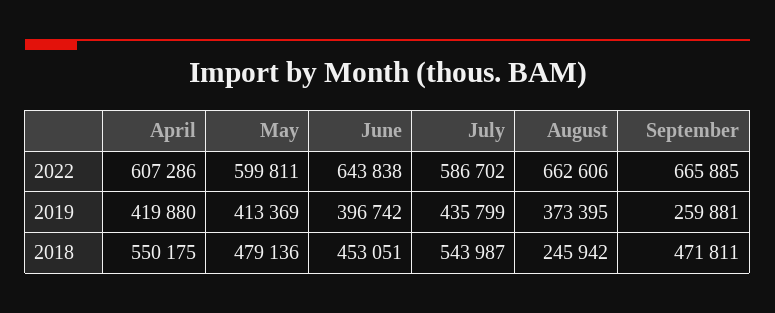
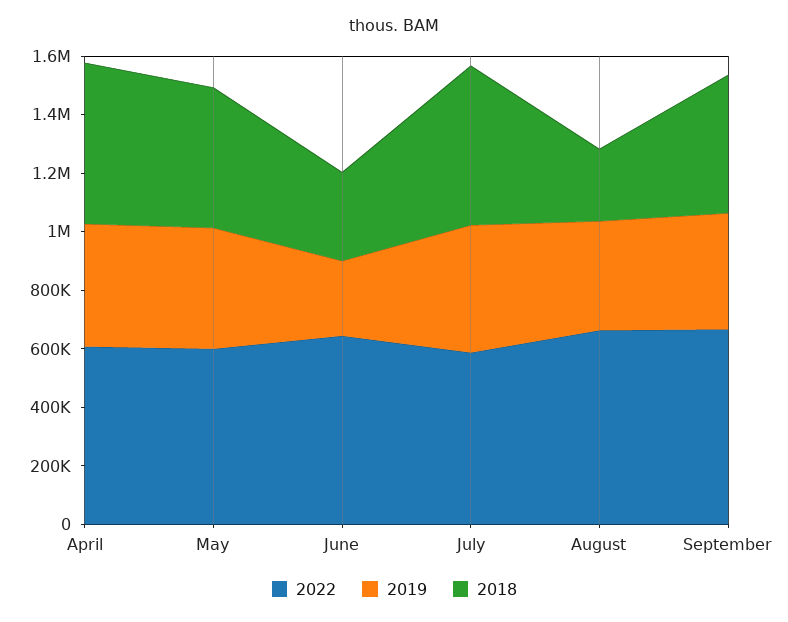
  {
    "2022": {
      "April": 607286,
      "May": 599811,
      "June": 643838,
      "July": 586702,
      "August": 662606,
      "September": 665885
    },
    "2019": {
      "April": 419880,
      "May": 413369,
-     "June": 396742,
+     "June": 250000,
      "July": 435799,
      "August": 373395,
-     "September": 259881
+     "September": 400000
    },
    "2018": {
      "April": 550175,
      "May": 479136,
-     "June": 453051,
+     "June": 300000,
      "July": 543987,
      "August": 245942,
      "September": 471811
    }
  }

